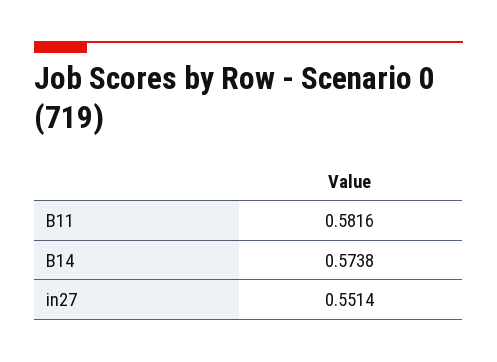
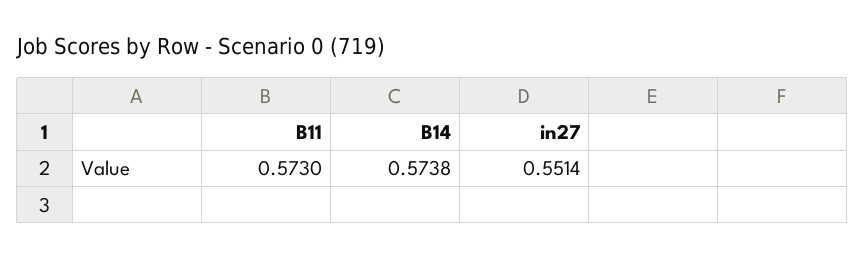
  {
-   "B11": 0.5816,
+   "B11": 0.573,
    "B14": 0.5738,
    "in27": 0.5514
  }

